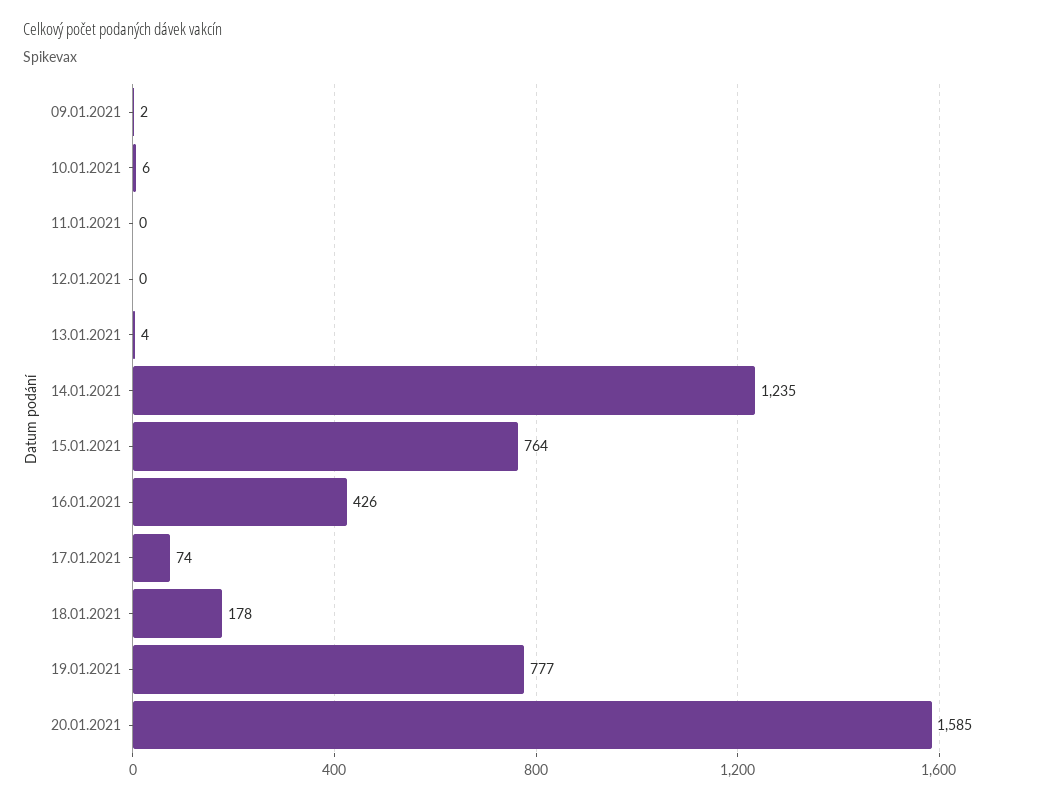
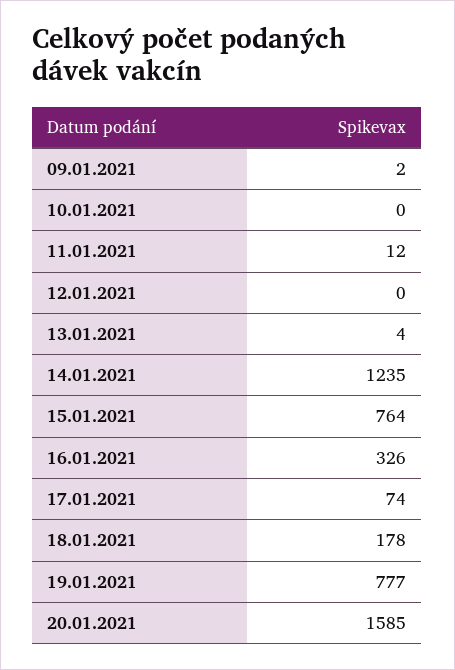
  {
    "09.01.2021": 2,
-   "10.01.2021": 6,
+   "10.01.2021": 0,
-   "11.01.2021": 0,
+   "11.01.2021": 12,
    "12.01.2021": 0,
    "13.01.2021": 4,
    "14.01.2021": 1235,
    "15.01.2021": 764,
-   "16.01.2021": 426,
+   "16.01.2021": 326,
    "17.01.2021": 74,
    "18.01.2021": 178,
    "19.01.2021": 777,
    "20.01.2021": 1585
  }

